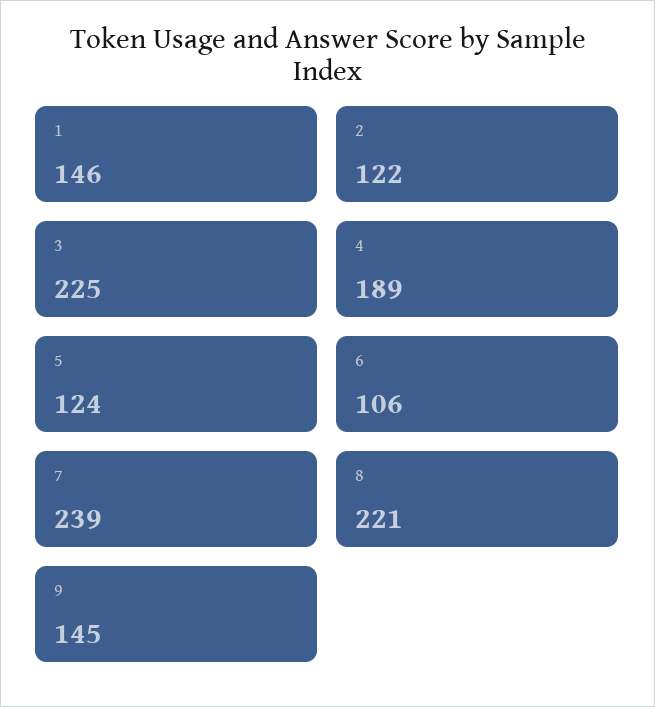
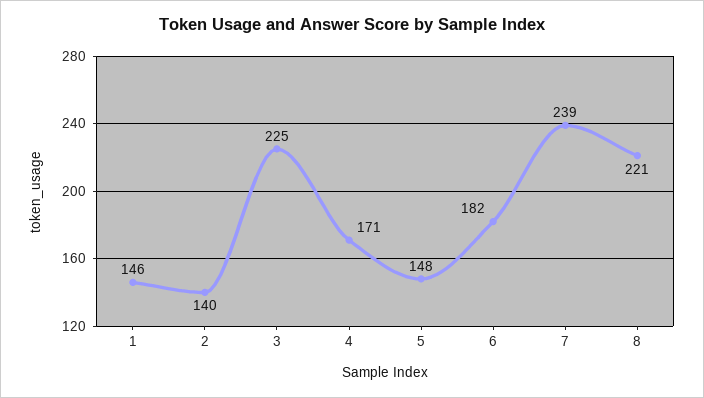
  {
    "1": 146,
-   "2": 122,
+   "2": 140,
    "3": 225,
-   "4": 189,
+   "4": 171,
-   "5": 124,
+   "5": 148,
-   "6": 106,
+   "6": 182,
    "7": 239,
-   "8": 221,
+   "8": 221
-   "9": 145
  }

